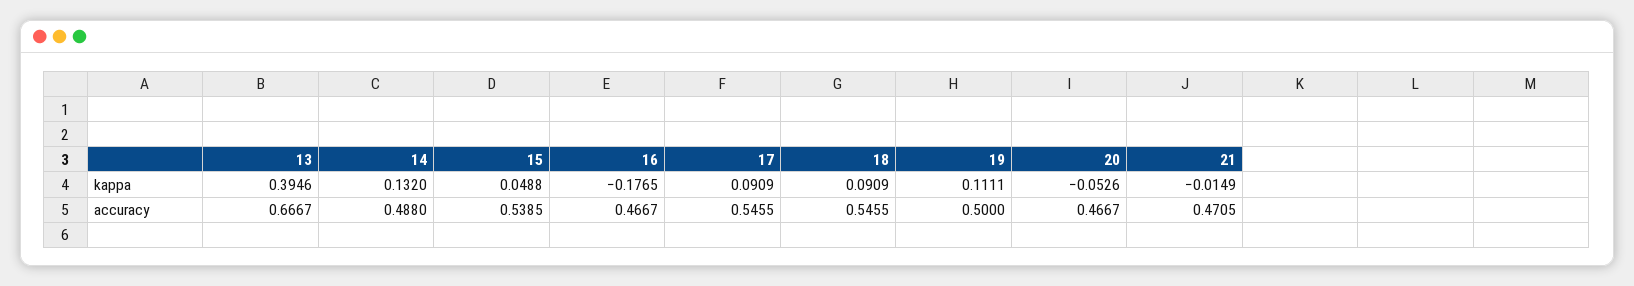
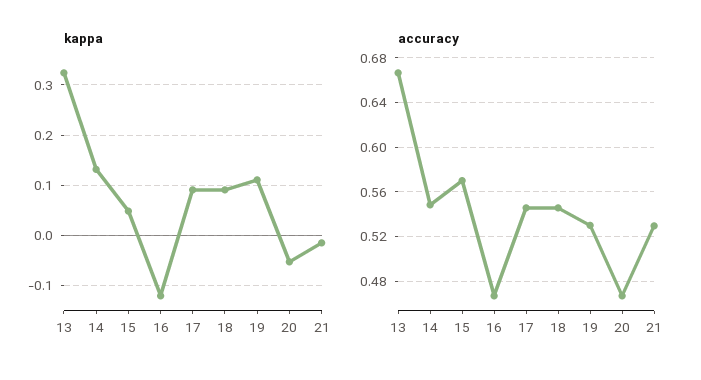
  {
    "kappa": {
-     "13": 0.3946,
+     "13": 0.32,
      "14": 0.132,
      "15": 0.0488,
-     "16": -0.1765,
+     "16": -0.12,
      "17": 0.0909,
      "18": 0.0909,
      "19": 0.1111,
      "20": -0.0526,
      "21": -0.0149
    },
    "accuracy": {
      "13": 0.6667,
-     "14": 0.488,
+     "14": 0.55,
-     "15": 0.5385,
+     "15": 0.57,
      "16": 0.4667,
      "17": 0.5455,
      "18": 0.5455,
-     "19": 0.5,
+     "19": 0.53,
      "20": 0.4667,
-     "21": 0.4705
+     "21": 0.53
    }
  }

